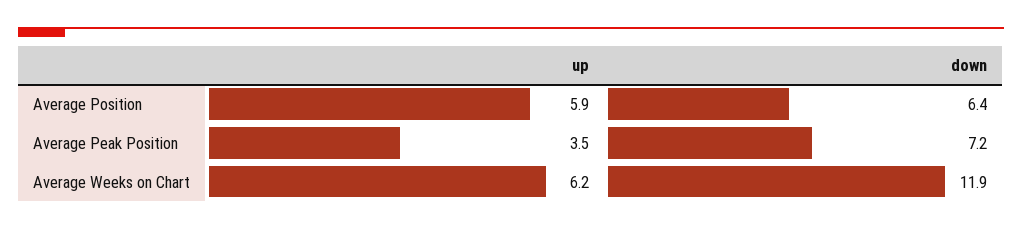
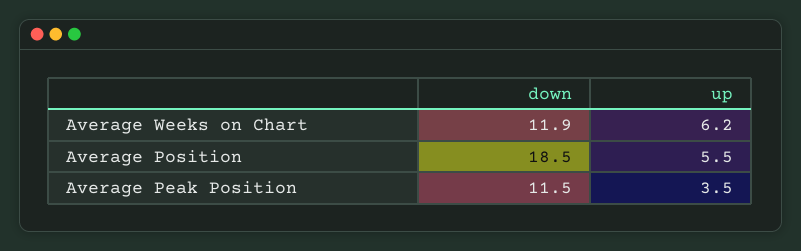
  {
    "up": {
-     "Average Position": 5.9,
+     "Average Position": 5.5,
      "Average Peak Position": 3.5,
      "Average Weeks on Chart": 6.2
    },
    "down": {
-     "Average Position": 6.4,
+     "Average Position": 18.5,
-     "Average Peak Position": 7.2,
+     "Average Peak Position": 11.5,
      "Average Weeks on Chart": 11.9
    }
  }

